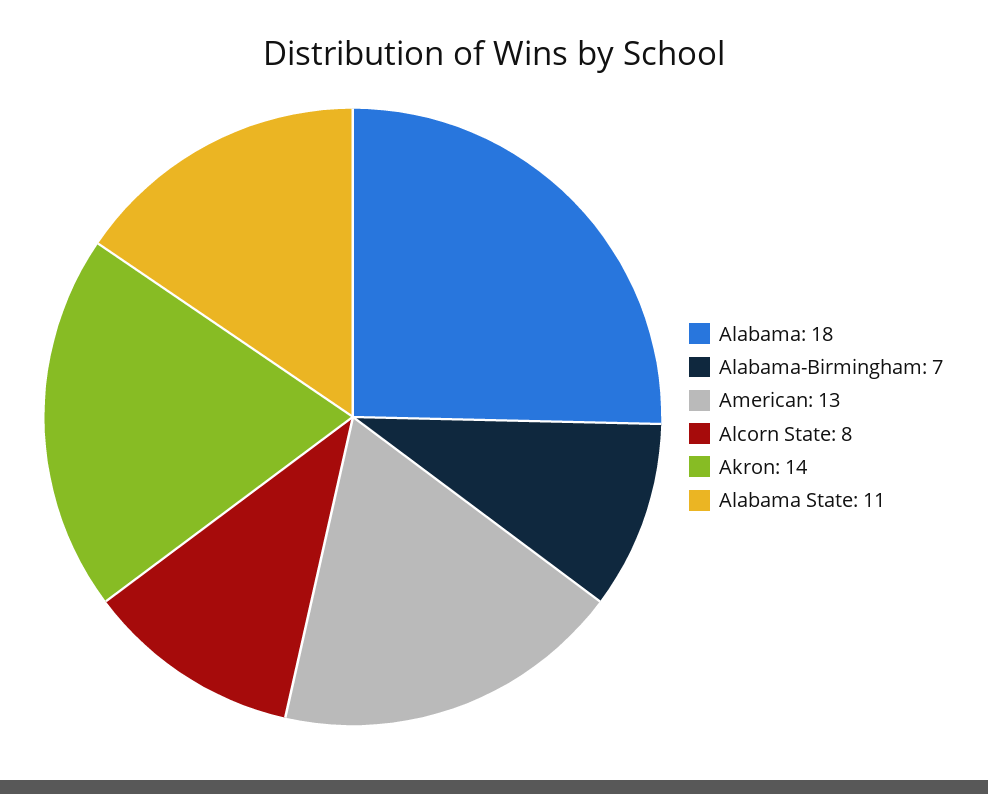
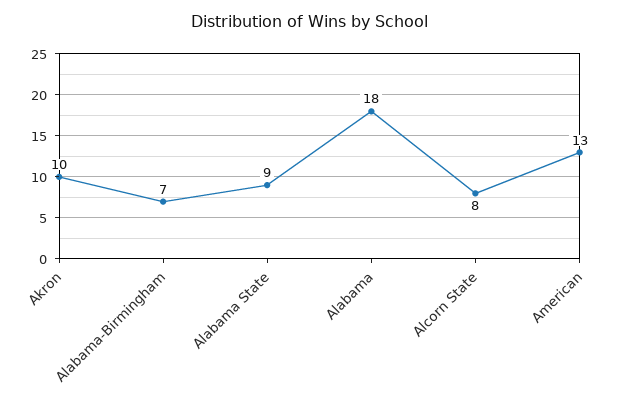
  {
    "Alabama": 18,
    "Alabama-Birmingham": 7,
    "American": 13,
    "Alcorn State": 8,
-   "Akron": 14,
+   "Akron": 10,
-   "Alabama State": 11
+   "Alabama State": 9
  }

